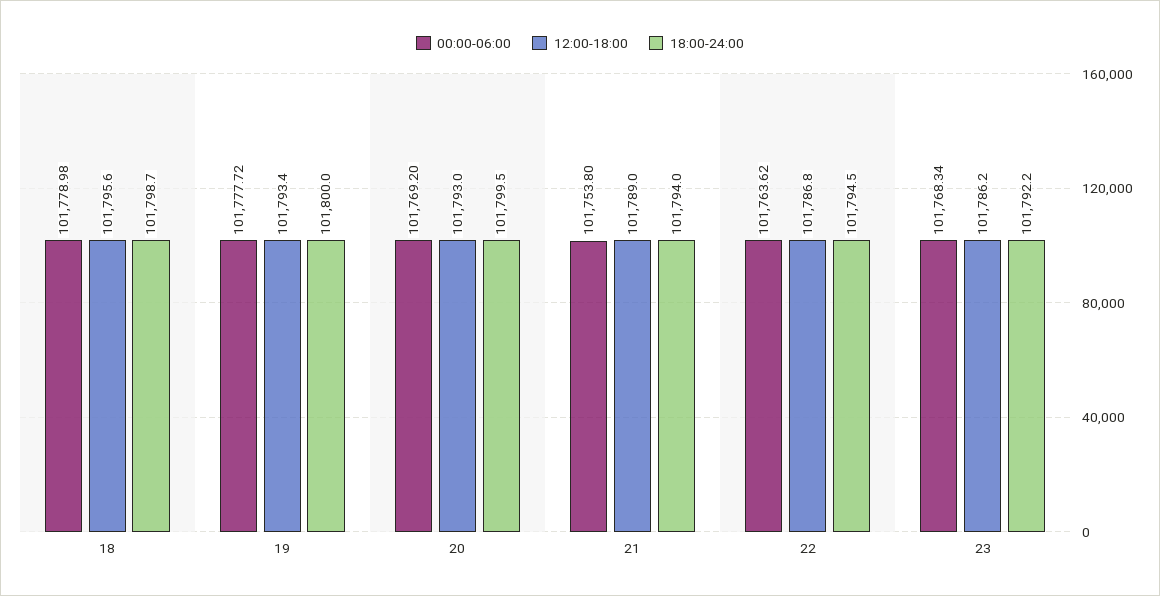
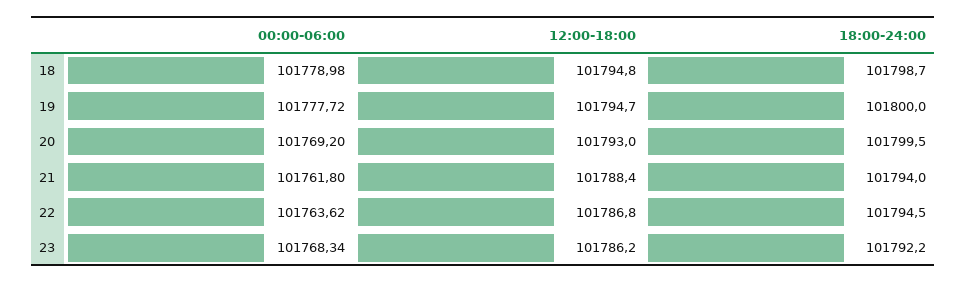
  {
    "00:00-06:00": {
      "18": 101778.98,
      "19": 101777.72,
      "20": 101769.2,
-     "21": 101753.8,
+     "21": 101761.8,
      "22": 101763.62,
      "23": 101768.34
    },
    "12:00-18:00": {
-     "18": 101795.6,
+     "18": 101794.8,
-     "19": 101793.4,
+     "19": 101794.7,
      "20": 101793,
-     "21": 101789,
+     "21": 101788.4,
      "22": 101786.8,
      "23": 101786.2
    },
    "18:00-24:00": {
      "18": 101798.7,
      "19": 101800,
      "20": 101799.5,
      "21": 101794,
      "22": 101794.5,
      "23": 101792.2
    }
  }

